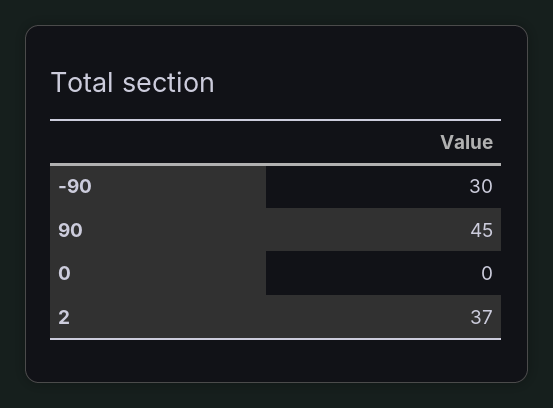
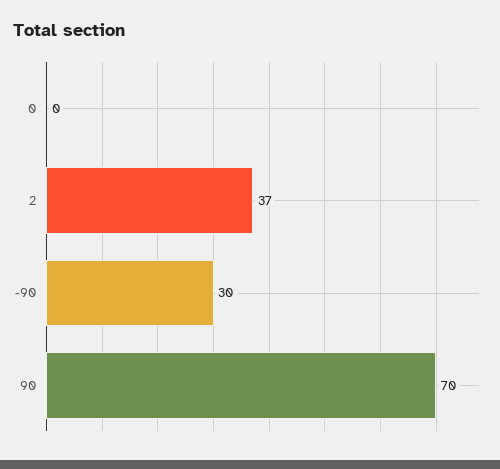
  {
    "-90": 30,
-   "90": 45,
+   "90": 70,
    "0": 0,
    "2": 37
  }

